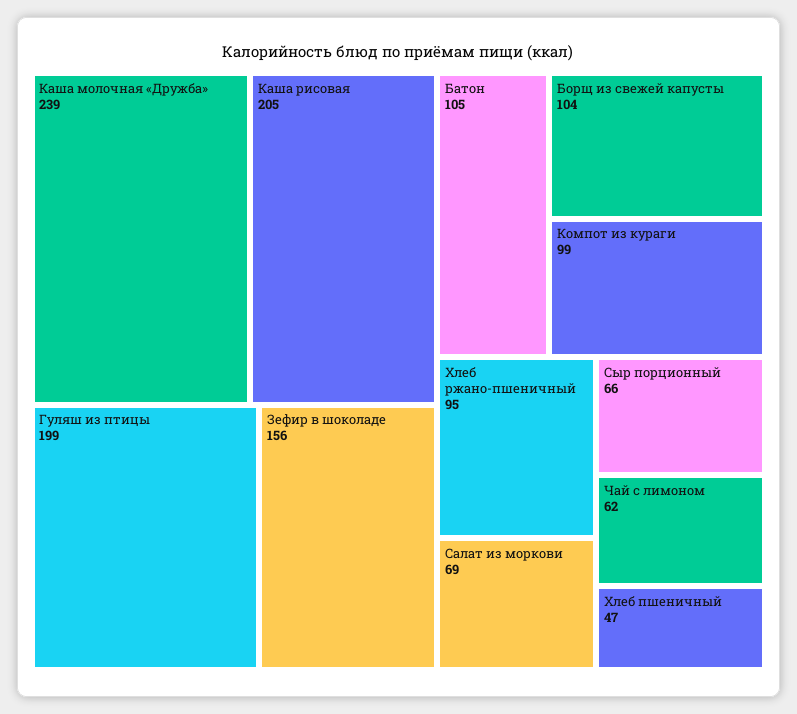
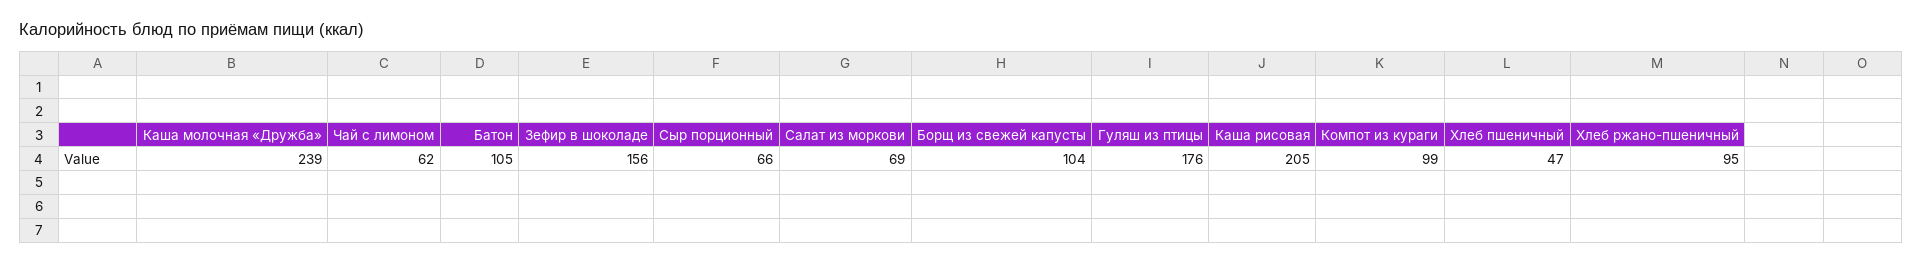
  {
    "Каша молочная «Дружба»": 239,
    "Каша рисовая": 205,
-   "Гуляш из птицы": 199,
+   "Гуляш из птицы": 176,
    "Зефир в шоколаде": 156,
    "Батон": 105,
    "Борщ из свежей капусты": 104,
    "Компот из кураги": 99,
    "Хлеб ржано-пшеничный": 95,
    "Салат из моркови": 69,
    "Сыр порционный": 66,
    "Чай с лимоном": 62,
    "Хлеб пшеничный": 47
  }

